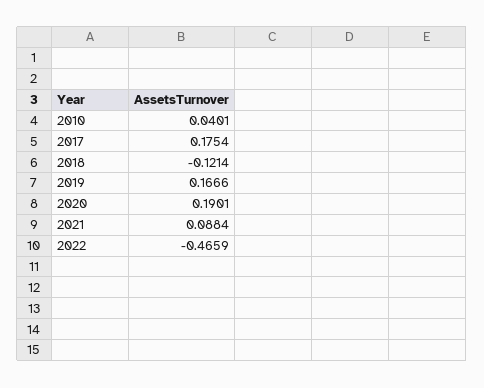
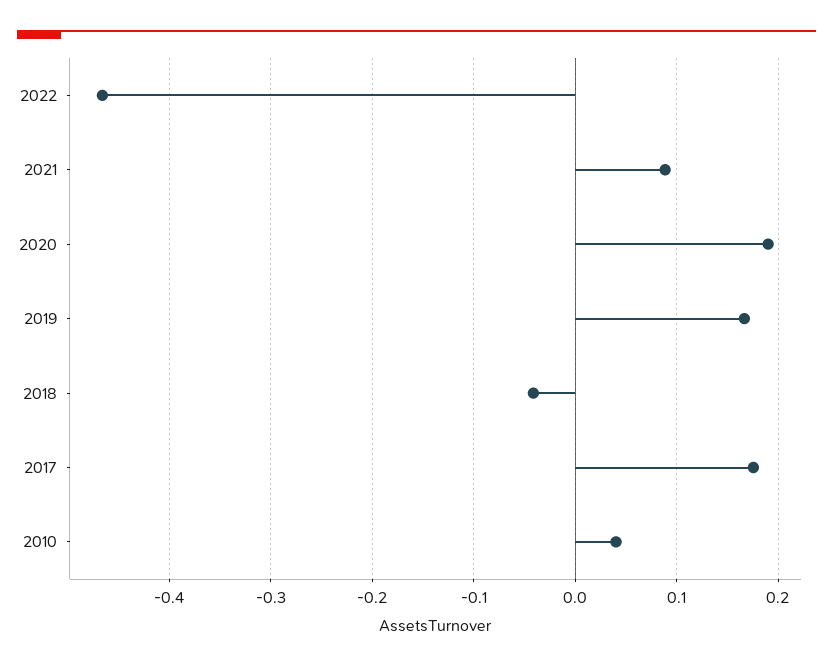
  {
    "2010": 0.0401,
    "2017": 0.1754,
-   "2018": -0.1214,
+   "2018": -0.04,
    "2019": 0.1666,
    "2020": 0.1901,
    "2021": 0.0884,
    "2022": -0.4659
  }

